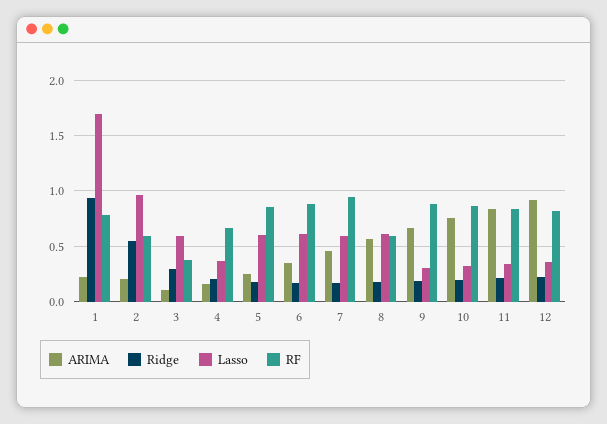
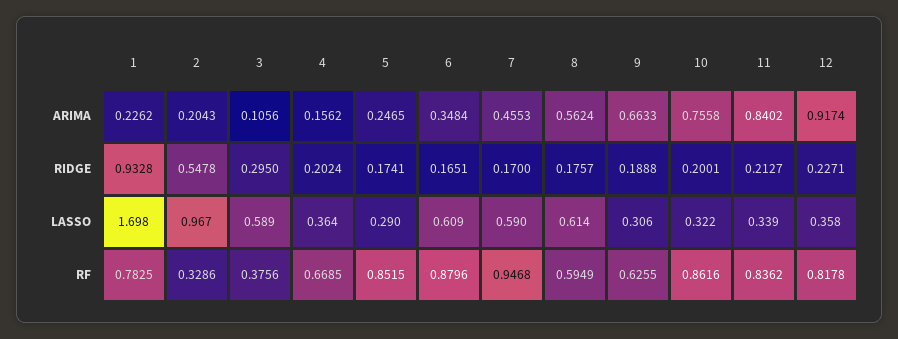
  {
    "ARIMA": {
      "1": 0.2262,
      "2": 0.2043,
      "3": 0.1056,
      "4": 0.1562,
      "5": 0.2465,
      "6": 0.3484,
      "7": 0.4553,
      "8": 0.5624,
      "9": 0.6633,
      "10": 0.7558,
      "11": 0.8402,
      "12": 0.9174
    },
    "Ridge": {
      "1": 0.9328,
      "2": 0.5478,
      "3": 0.295,
      "4": 0.2024,
      "5": 0.1741,
      "6": 0.1651,
      "7": 0.17,
      "8": 0.1757,
      "9": 0.1888,
      "10": 0.2001,
      "11": 0.2127,
      "12": 0.2271
    },
    "Lasso": {
      "1": 1.698,
      "2": 0.967,
      "3": 0.589,
      "4": 0.364,
-     "5": 0.6,
+     "5": 0.29,
      "6": 0.609,
      "7": 0.59,
      "8": 0.614,
      "9": 0.306,
      "10": 0.322,
      "11": 0.339,
      "12": 0.358
    },
    "RF": {
      "1": 0.7825,
-     "2": 0.6,
+     "2": 0.3286,
      "3": 0.3756,
      "4": 0.6685,
      "5": 0.8515,
      "6": 0.8796,
      "7": 0.9468,
      "8": 0.5949,
-     "9": 0.9,
+     "9": 0.6255,
      "10": 0.8616,
      "11": 0.8362,
      "12": 0.8178
    }
  }

